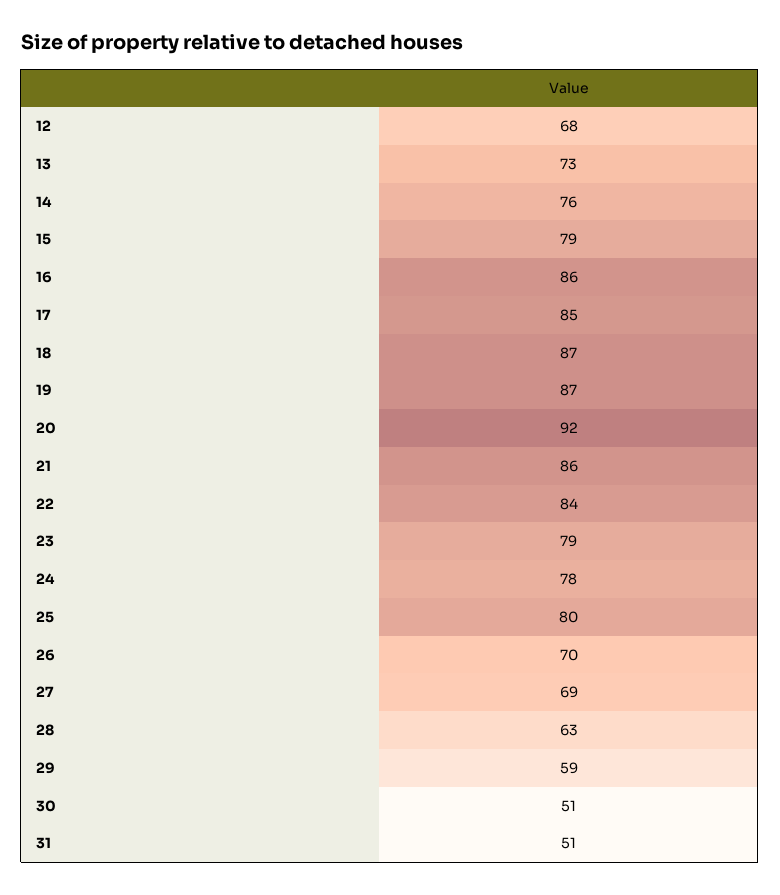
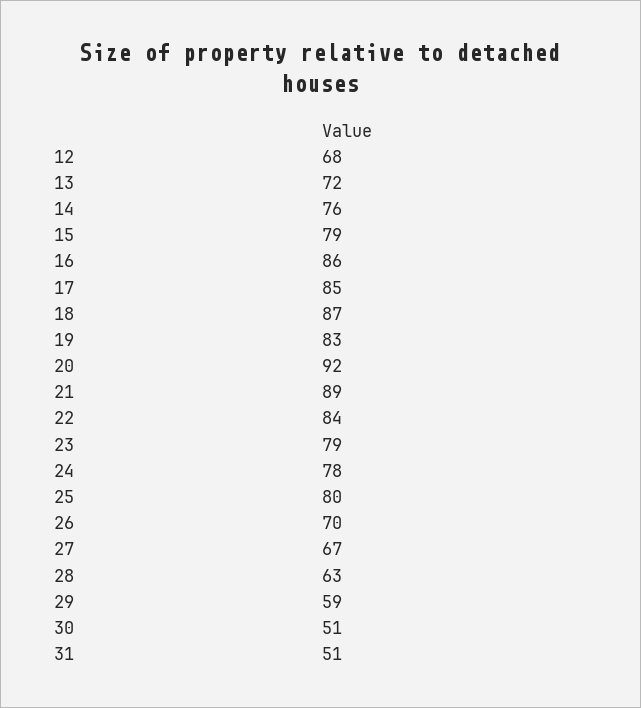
  {
    "12": 68,
-   "13": 73,
+   "13": 72,
    "14": 76,
    "15": 79,
    "16": 86,
    "17": 85,
    "18": 87,
-   "19": 87,
+   "19": 83,
    "20": 92,
-   "21": 86,
+   "21": 89,
    "22": 84,
    "23": 79,
    "24": 78,
    "25": 80,
    "26": 70,
-   "27": 69,
+   "27": 67,
    "28": 63,
    "29": 59,
    "30": 51,
    "31": 51
  }

